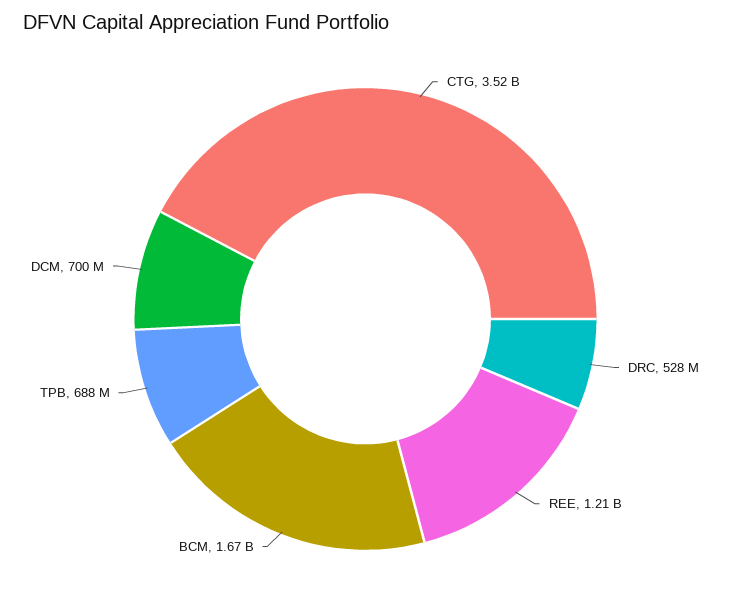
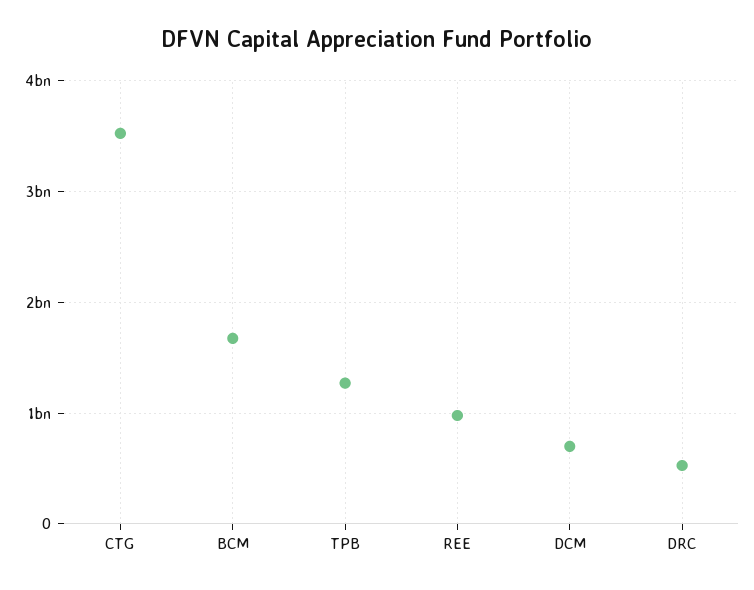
  {
    "CTG": 3520000000,
    "DRC": 528000000,
-   "REE": 1210000000,
+   "REE": 1000000000,
    "BCM": 1670000000,
-   "TPB": 688000000,
+   "TPB": 1300000000,
    "DCM": 700000000
  }

